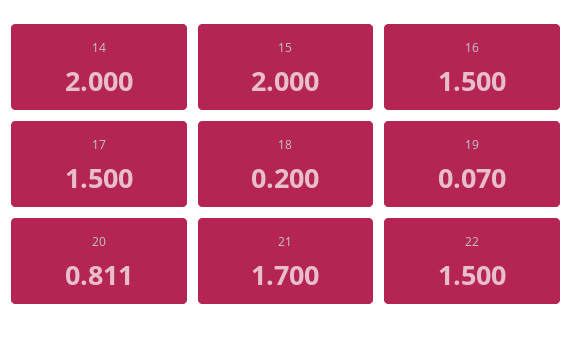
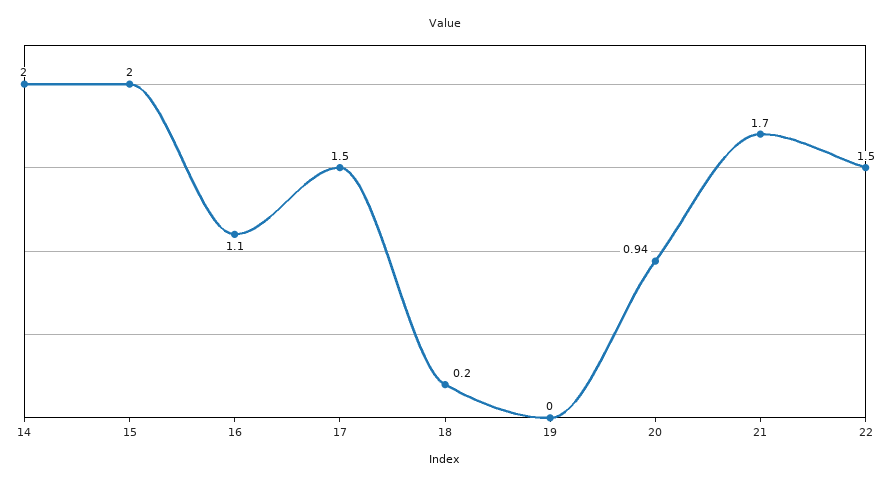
  {
    "14": 2,
    "15": 2,
-   "16": 1.5,
+   "16": 1.1,
    "17": 1.5,
    "18": 0.2,
-   "19": 0.07,
+   "19": 0,
-   "20": 0.811,
+   "20": 0.94,
    "21": 1.7,
    "22": 1.5
  }

